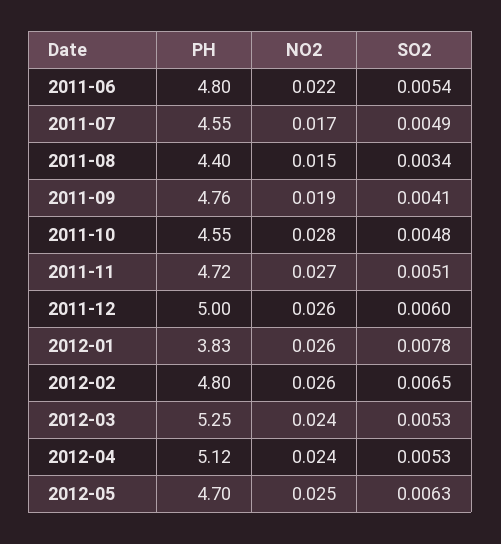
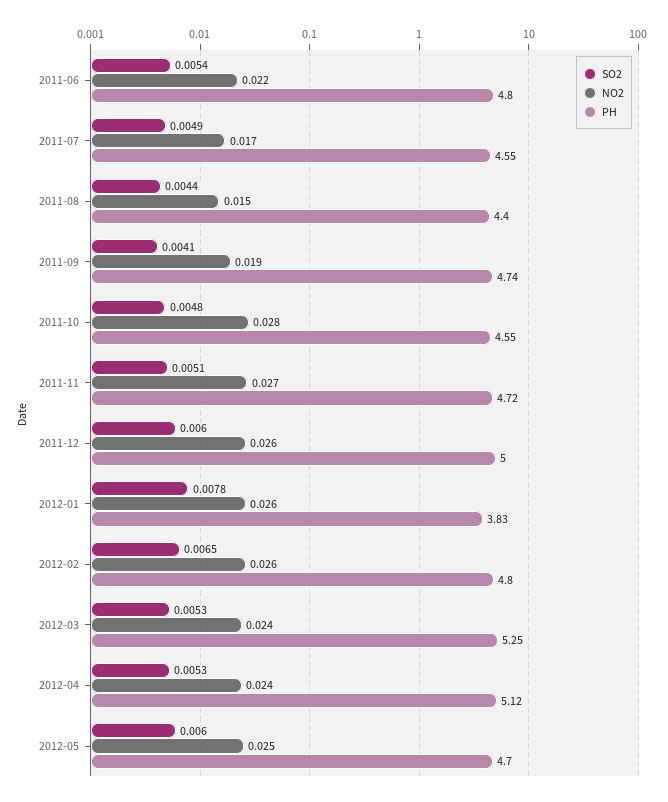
  {
    "PH": {
      "2011-06": 4.8,
      "2011-07": 4.55,
      "2011-08": 4.4,
-     "2011-09": 4.76,
+     "2011-09": 4.74,
      "2011-10": 4.55,
      "2011-11": 4.72,
      "2011-12": 5,
      "2012-01": 3.83,
      "2012-02": 4.8,
      "2012-03": 5.25,
      "2012-04": 5.12,
      "2012-05": 4.7
    },
    "NO2": {
      "2011-06": 0.022,
      "2011-07": 0.017,
      "2011-08": 0.015,
      "2011-09": 0.019,
      "2011-10": 0.028,
      "2011-11": 0.027,
      "2011-12": 0.026,
      "2012-01": 0.026,
      "2012-02": 0.026,
      "2012-03": 0.024,
      "2012-04": 0.024,
      "2012-05": 0.025
    },
    "SO2": {
      "2011-06": 0.0054,
      "2011-07": 0.0049,
-     "2011-08": 0.0034,
+     "2011-08": 0.0044,
      "2011-09": 0.0041,
      "2011-10": 0.0048,
      "2011-11": 0.0051,
      "2011-12": 0.006,
      "2012-01": 0.0078,
      "2012-02": 0.0065,
      "2012-03": 0.0053,
      "2012-04": 0.0053,
-     "2012-05": 0.0063
+     "2012-05": 0.006
    }
  }

